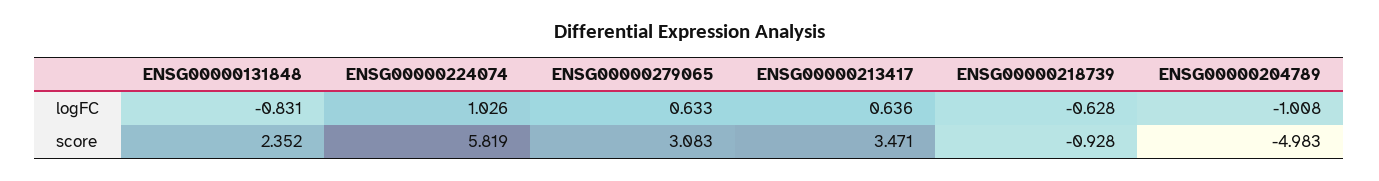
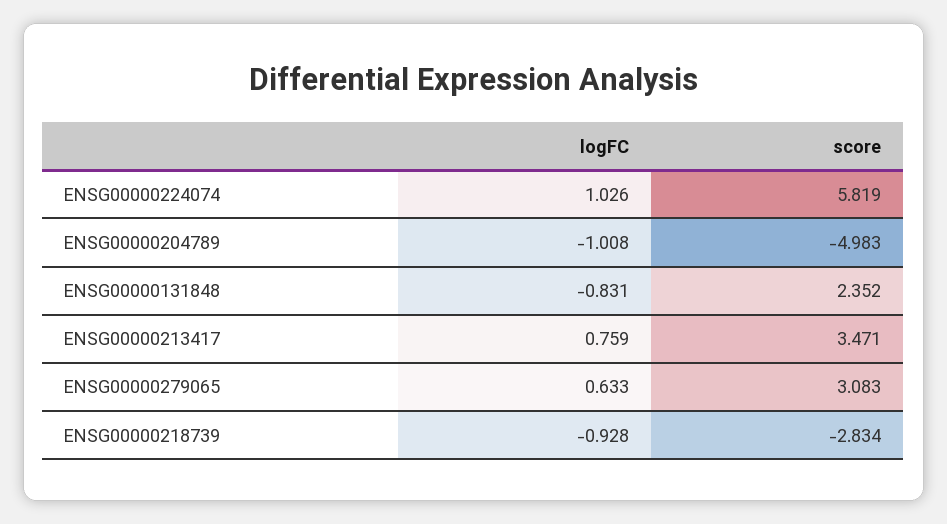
  {
    "ENSG00000131848": {
      "logFC": -0.831,
      "score": 2.352
    },
    "ENSG00000224074": {
      "logFC": 1.026,
      "score": 5.819
    },
    "ENSG00000279065": {
      "logFC": 0.633,
      "score": 3.083
    },
    "ENSG00000213417": {
-     "logFC": 0.636,
+     "logFC": 0.759,
      "score": 3.471
    },
    "ENSG00000218739": {
-     "logFC": -0.628,
+     "logFC": -0.928,
-     "score": -0.928
+     "score": -2.834
    },
    "ENSG00000204789": {
      "logFC": -1.008,
      "score": -4.983
    }
  }

